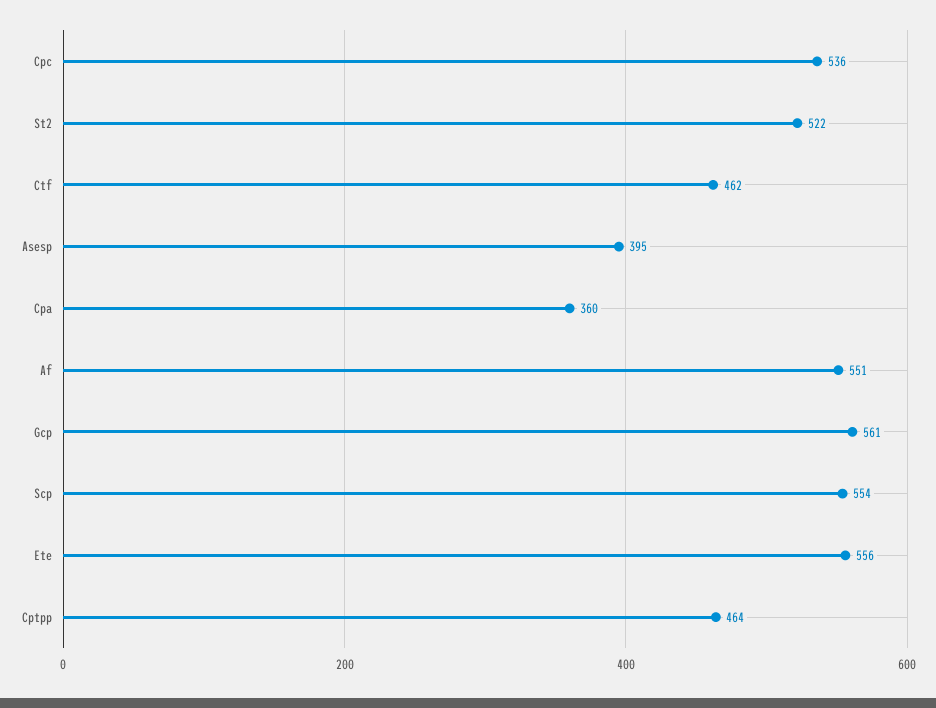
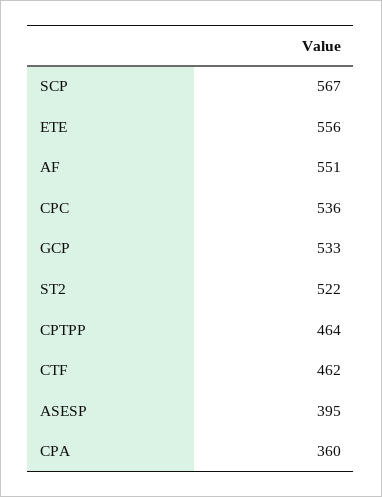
  {
    "Cpc": 536,
    "St2": 522,
    "Ctf": 462,
    "Asesp": 395,
    "Cpa": 360,
    "Af": 551,
-   "Gcp": 561,
+   "Gcp": 533,
-   "Scp": 554,
+   "Scp": 567,
    "Ete": 556,
    "Cptpp": 464
  }

